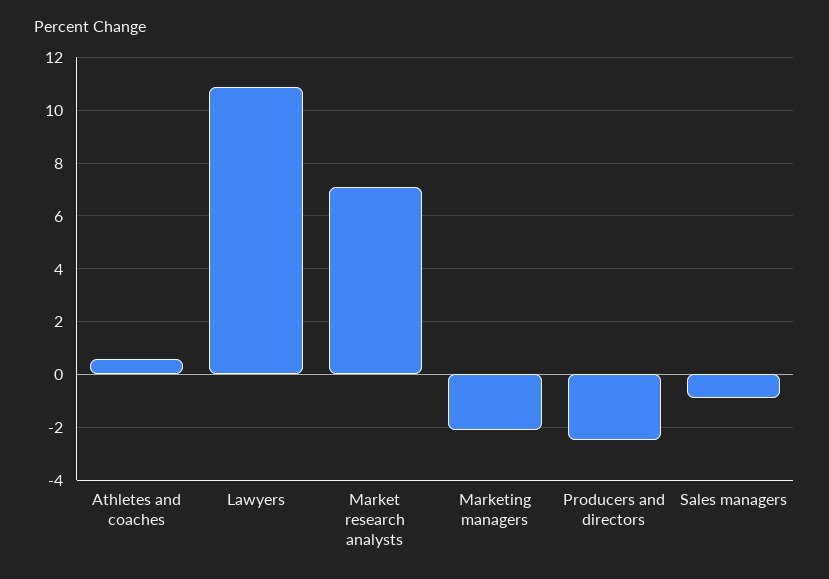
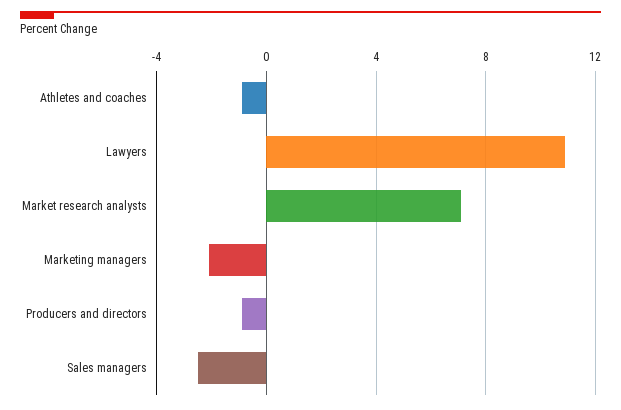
  {
-   "Athletes and coaches": 0.5,
+   "Athletes and coaches": -1,
    "Lawyers": 11,
    "Market research analysts": 7,
    "Marketing managers": -2,
-   "Producers and directors": -2.5,
+   "Producers and directors": -1,
-   "Sales managers": -1
+   "Sales managers": -2.5
  }

